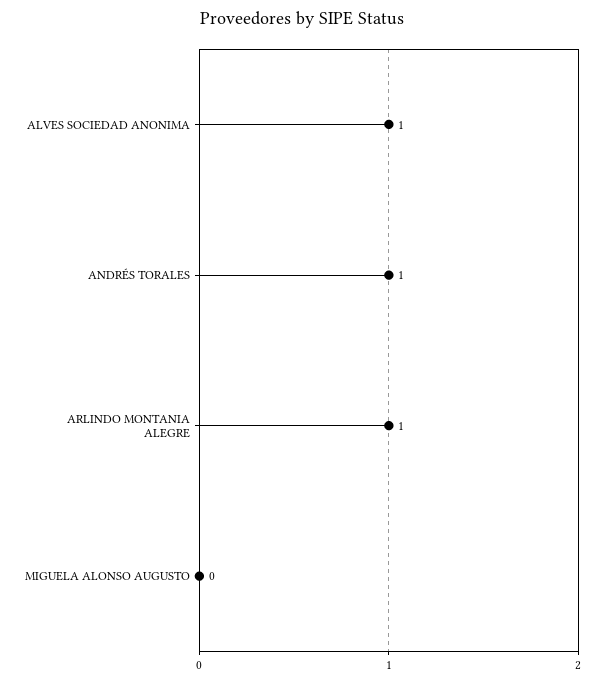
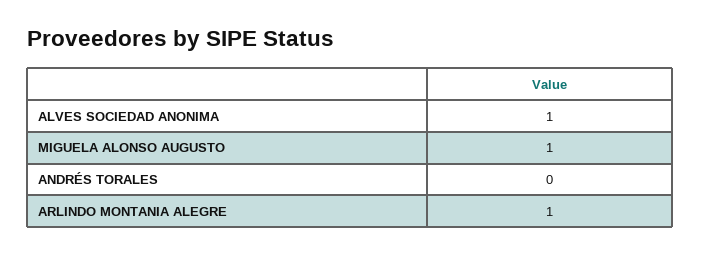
  {
    "ALVES SOCIEDAD ANONIMA": 1,
-   "ANDRÉS TORALES": 1,
+   "ANDRÉS TORALES": 0,
    "ARLINDO MONTANIA ALEGRE": 1,
-   "MIGUELA ALONSO AUGUSTO": 0
+   "MIGUELA ALONSO AUGUSTO": 1
  }

